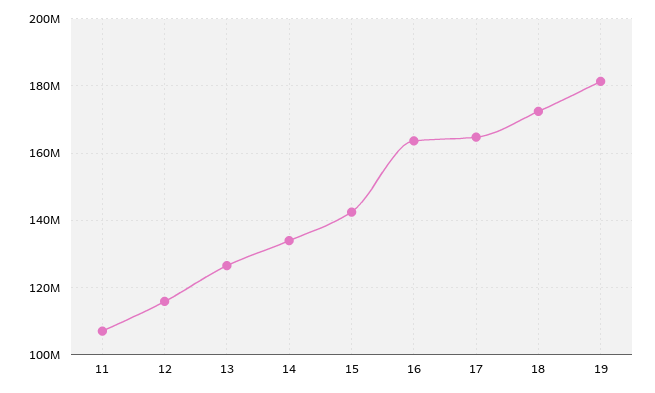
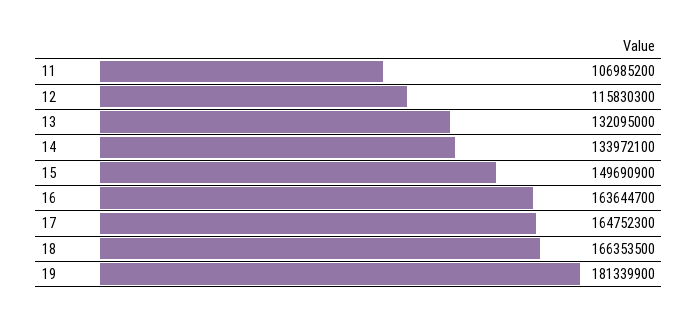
  {
    "11": 106985200,
    "12": 115830300,
-   "13": 126000000,
+   "13": 132095000,
    "14": 133972100,
-   "15": 142000000,
+   "15": 149690900,
    "16": 163644700,
    "17": 164752300,
-   "18": 172000000,
+   "18": 166353500,
    "19": 181339900
  }

